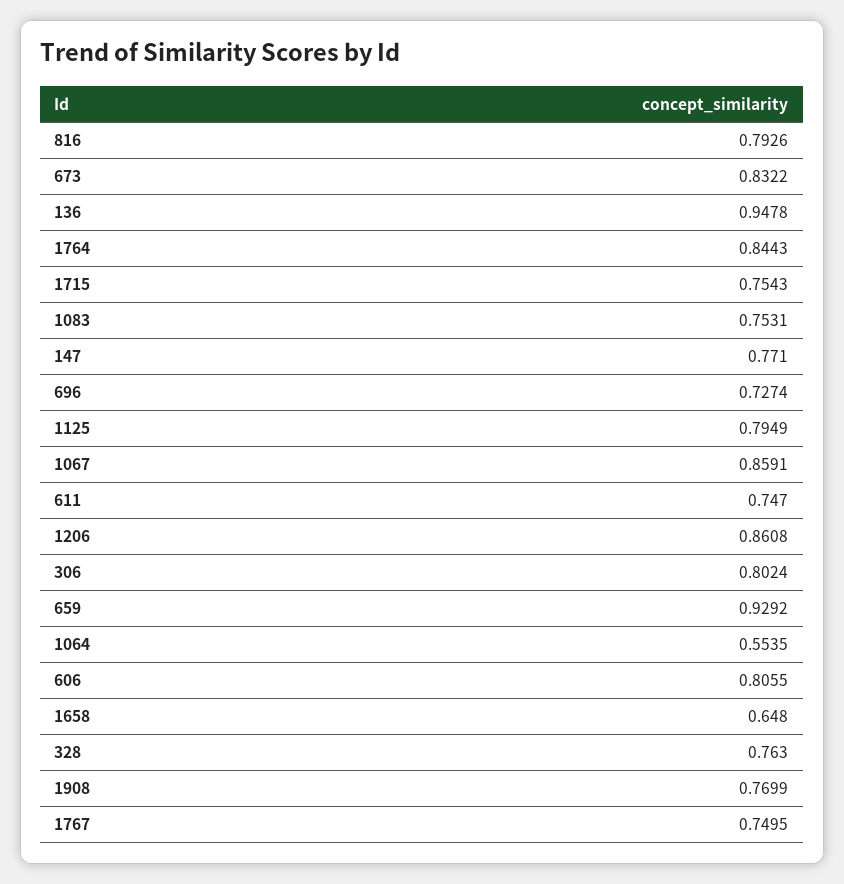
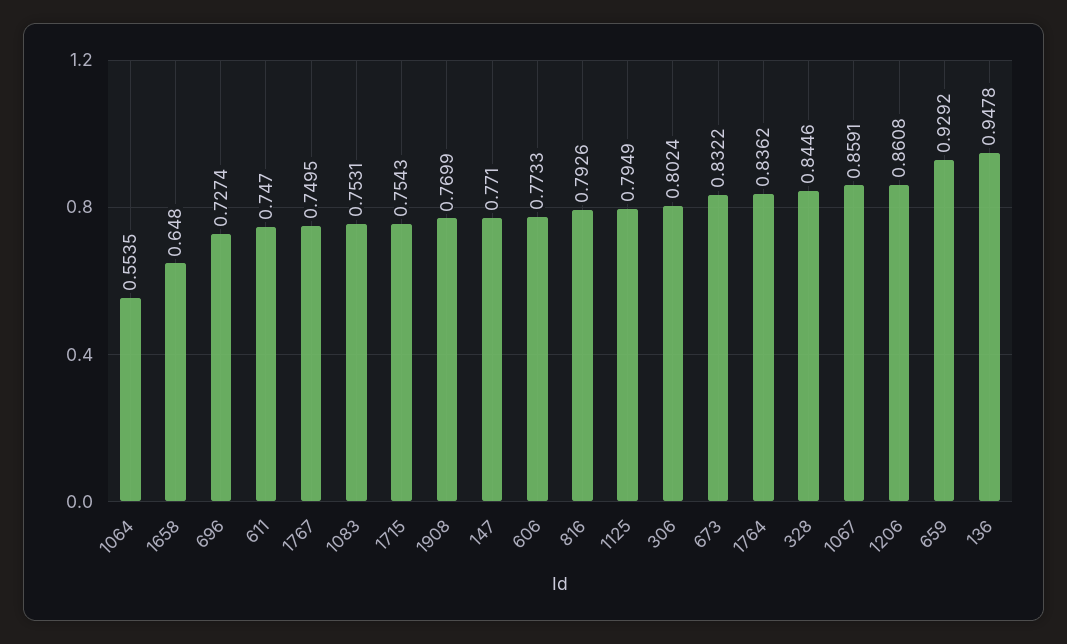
  {
    "816": 0.7926,
    "673": 0.8322,
    "136": 0.9478,
-   "1764": 0.8443,
+   "1764": 0.8362,
    "1715": 0.7543,
    "1083": 0.7531,
    "147": 0.771,
    "696": 0.7274,
    "1125": 0.7949,
    "1067": 0.8591,
    "611": 0.747,
    "1206": 0.8608,
    "306": 0.8024,
    "659": 0.9292,
    "1064": 0.5535,
-   "606": 0.8055,
+   "606": 0.7733,
    "1658": 0.648,
-   "328": 0.763,
+   "328": 0.8446,
    "1908": 0.7699,
    "1767": 0.7495
  }

